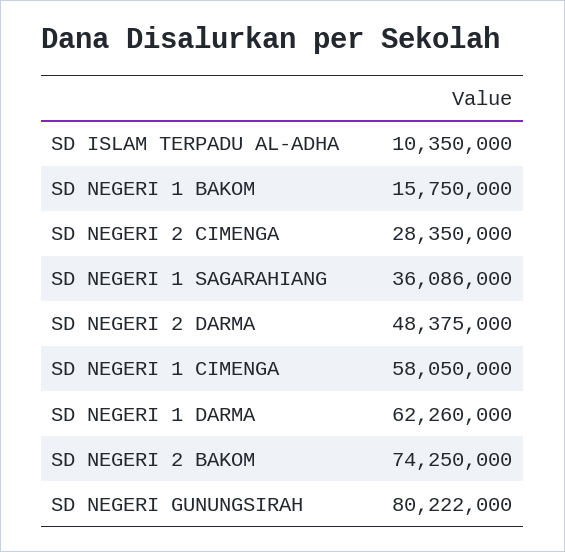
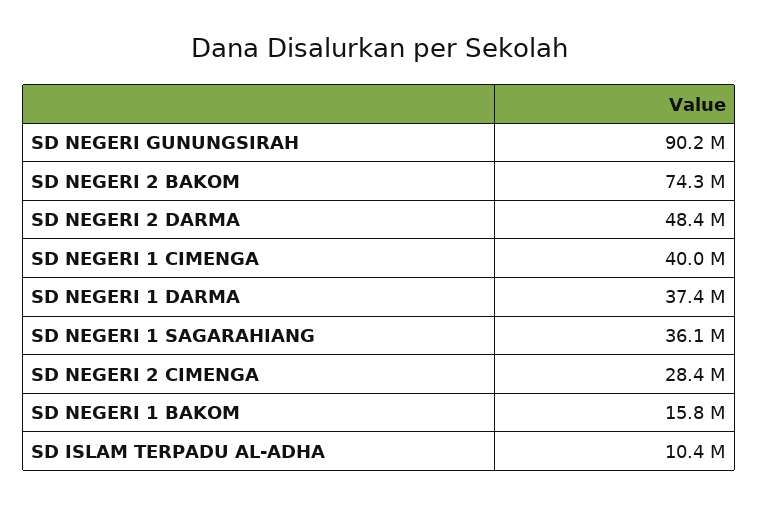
  {
    "SD ISLAM TERPADU AL-ADHA": 10350000,
    "SD NEGERI 1 BAKOM": 15750000,
    "SD NEGERI 2 CIMENGA": 28350000,
    "SD NEGERI 1 SAGARAHIANG": 36086000,
    "SD NEGERI 2 DARMA": 48375000,
-   "SD NEGERI 1 CIMENGA": 58050000,
+   "SD NEGERI 1 CIMENGA": 40000000,
-   "SD NEGERI 1 DARMA": 62260000,
+   "SD NEGERI 1 DARMA": 37400000,
    "SD NEGERI 2 BAKOM": 74250000,
-   "SD NEGERI GUNUNGSIRAH": 80222000
+   "SD NEGERI GUNUNGSIRAH": 90200000
  }

